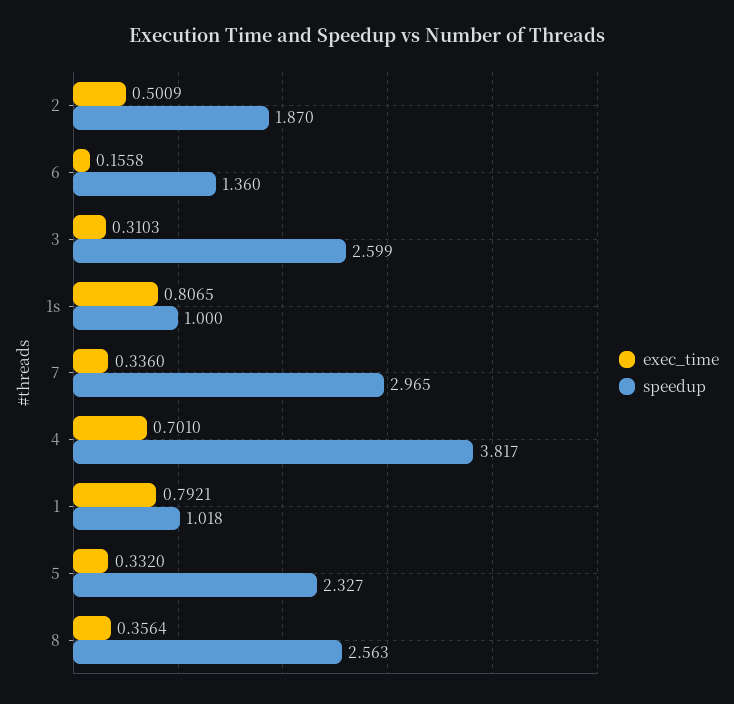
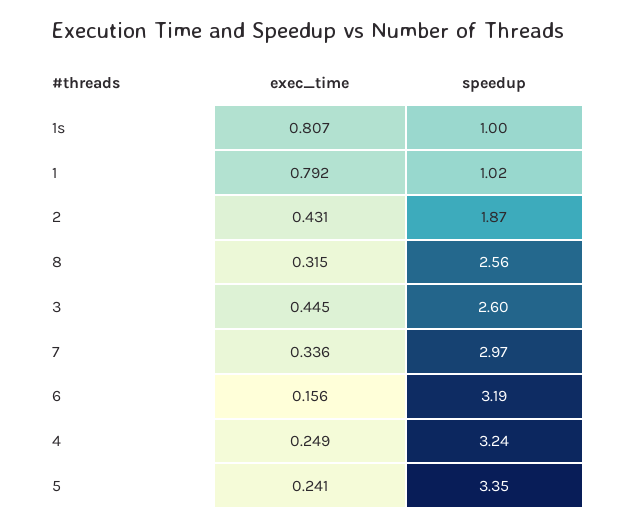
  {
    "exec_time": {
-     "2": 0.5009,
+     "2": 0.431,
      "6": 0.1558,
-     "3": 0.3103,
+     "3": 0.445,
      "1s": 0.8065,
      "7": 0.336,
-     "4": 0.701,
+     "4": 0.249,
      "1": 0.7921,
-     "5": 0.332,
+     "5": 0.241,
-     "8": 0.3564
+     "8": 0.315
    },
    "speedup": {
      "2": 1.87,
-     "6": 1.36,
+     "6": 3.19,
      "3": 2.599,
      "1s": 1,
      "7": 2.965,
-     "4": 3.817,
+     "4": 3.24,
      "1": 1.018,
-     "5": 2.327,
+     "5": 3.35,
      "8": 2.563
    }
  }

